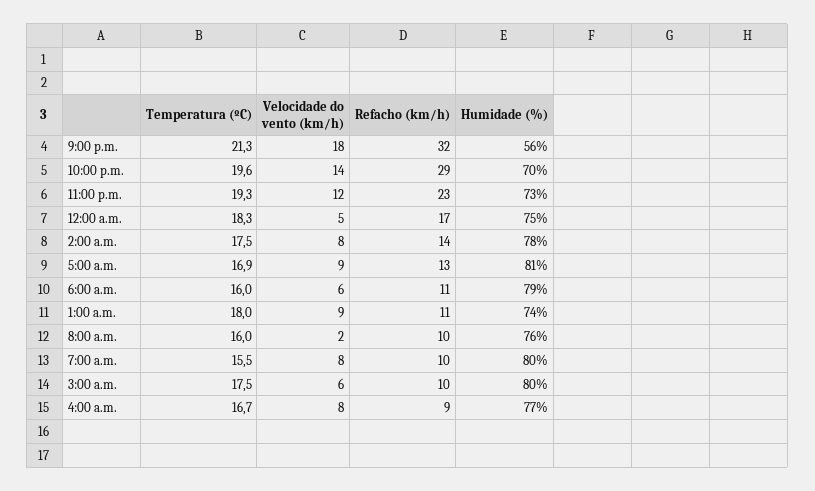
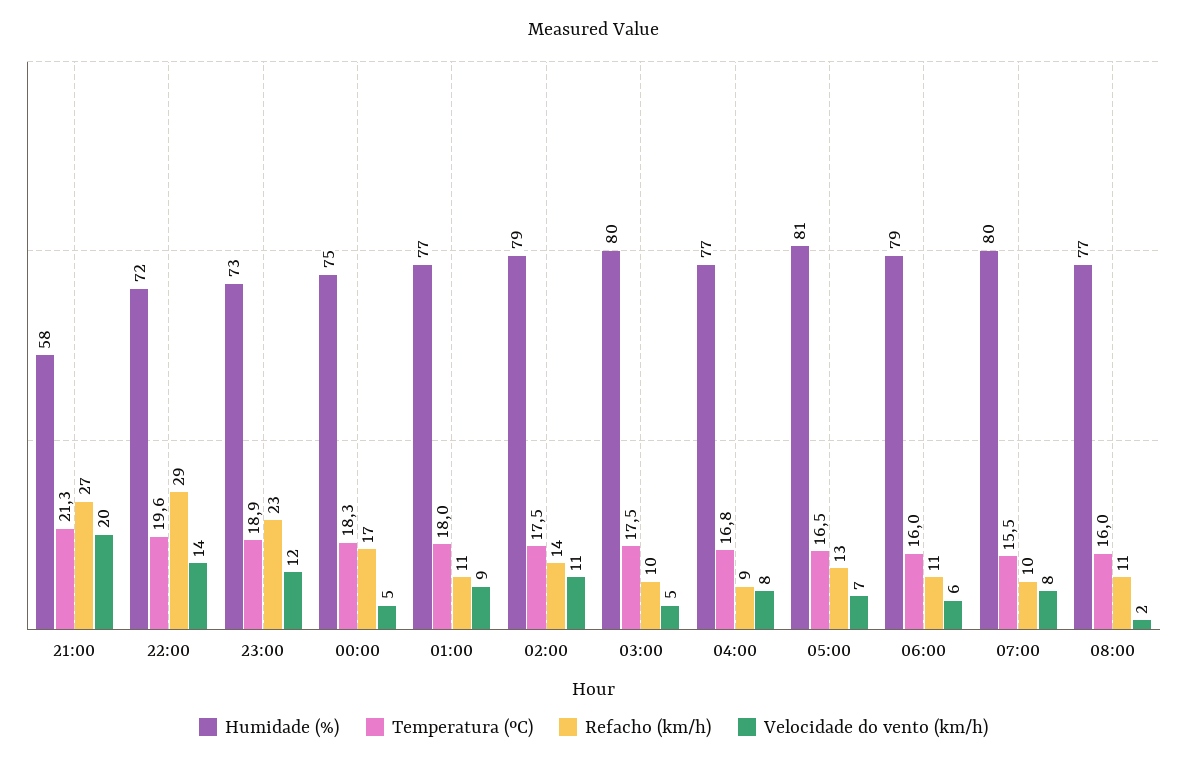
  {
    "Temperatura (ºC)": {
      "9:00 p.m.": 21.3,
      "10:00 p.m.": 19.6,
-     "11:00 p.m.": 19.3,
+     "11:00 p.m.": 18.9,
      "12:00 a.m.": 18.3,
      "2:00 a.m.": 17.5,
-     "5:00 a.m.": 16.9,
+     "5:00 a.m.": 16.5,
      "6:00 a.m.": 16,
      "1:00 a.m.": 18,
      "8:00 a.m.": 16,
      "7:00 a.m.": 15.5,
      "3:00 a.m.": 17.5,
-     "4:00 a.m.": 16.7
+     "4:00 a.m.": 16.8
    },
    "Velocidade do vento (km/h)": {
-     "9:00 p.m.": 18,
+     "9:00 p.m.": 20,
      "10:00 p.m.": 14,
      "11:00 p.m.": 12,
      "12:00 a.m.": 5,
-     "2:00 a.m.": 8,
+     "2:00 a.m.": 11,
-     "5:00 a.m.": 9,
+     "5:00 a.m.": 7,
      "6:00 a.m.": 6,
      "1:00 a.m.": 9,
      "8:00 a.m.": 2,
      "7:00 a.m.": 8,
-     "3:00 a.m.": 6,
+     "3:00 a.m.": 5,
      "4:00 a.m.": 8
    },
    "Refacho (km/h)": {
-     "9:00 p.m.": 32,
+     "9:00 p.m.": 27,
      "10:00 p.m.": 29,
      "11:00 p.m.": 23,
      "12:00 a.m.": 17,
      "2:00 a.m.": 14,
      "5:00 a.m.": 13,
      "6:00 a.m.": 11,
      "1:00 a.m.": 11,
-     "8:00 a.m.": 10,
+     "8:00 a.m.": 11,
      "7:00 a.m.": 10,
      "3:00 a.m.": 10,
      "4:00 a.m.": 9
    },
    "Humidade (%)": {
-     "9:00 p.m.": 56,
+     "9:00 p.m.": 58,
-     "10:00 p.m.": 70,
+     "10:00 p.m.": 72,
      "11:00 p.m.": 73,
      "12:00 a.m.": 75,
-     "2:00 a.m.": 78,
+     "2:00 a.m.": 79,
      "5:00 a.m.": 81,
      "6:00 a.m.": 79,
-     "1:00 a.m.": 74,
+     "1:00 a.m.": 77,
-     "8:00 a.m.": 76,
+     "8:00 a.m.": 77,
      "7:00 a.m.": 80,
      "3:00 a.m.": 80,
      "4:00 a.m.": 77
    }
  }

